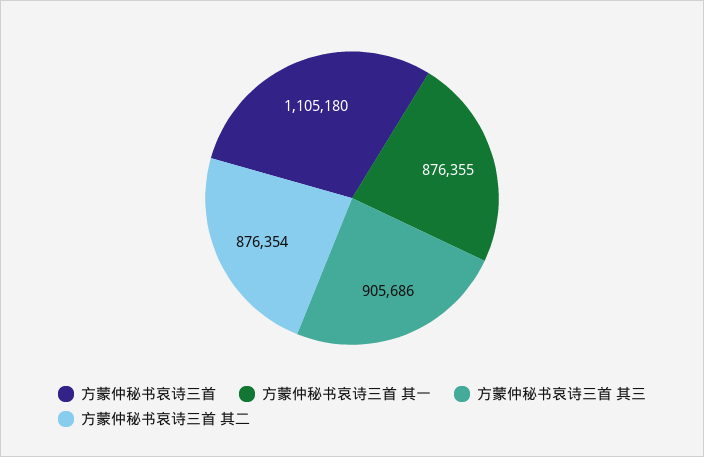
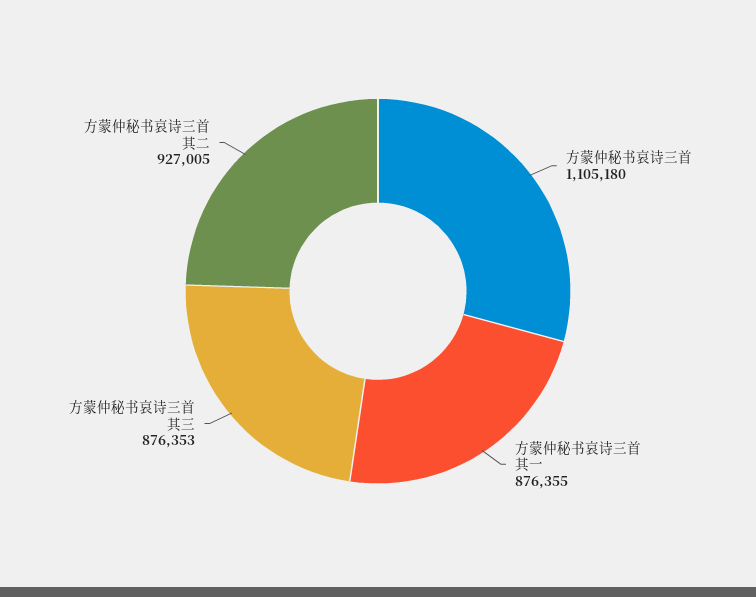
  {
    "方蒙仲秘书哀诗三首": 1105180,
    "方蒙仲秘书哀诗三首 其一": 876355,
-   "方蒙仲秘书哀诗三首 其三": 905686,
+   "方蒙仲秘书哀诗三首 其三": 876353,
-   "方蒙仲秘书哀诗三首 其二": 876354
+   "方蒙仲秘书哀诗三首 其二": 927005
  }

